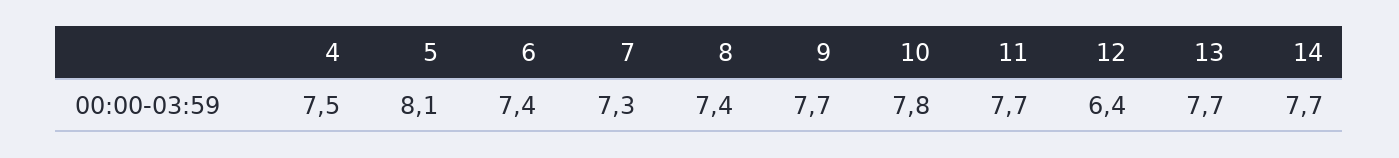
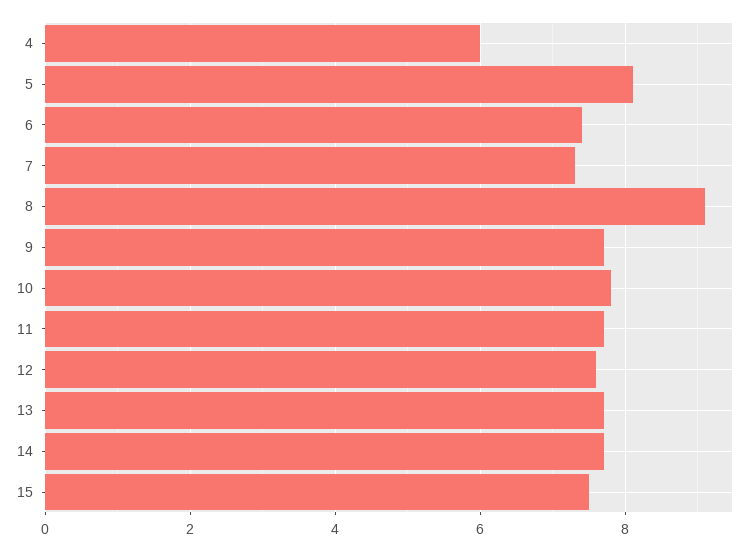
  {
-   "4": 7.5,
+   "4": 6,
    "5": 8.1,
    "6": 7.4,
    "7": 7.3,
-   "8": 7.4,
+   "8": 9,
    "9": 7.7,
    "10": 7.8,
    "11": 7.7,
-   "12": 6.4,
+   "12": 7.5,
    "13": 7.7,
-   "14": 7.7
+   "14": 7.7,
+   "15": 7.5
  }

